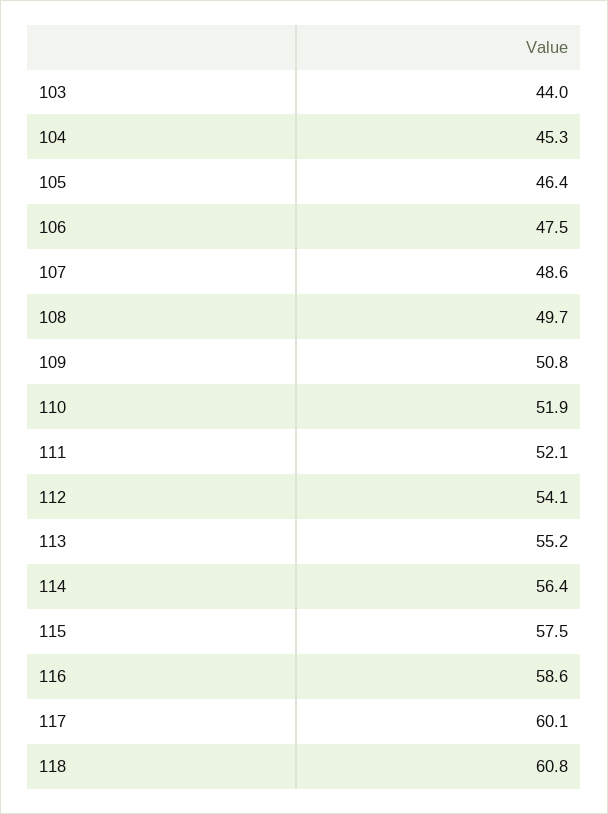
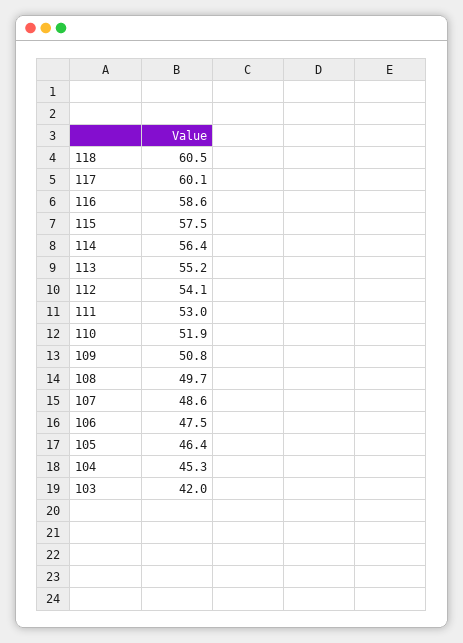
  {
-   "103": 44,
+   "103": 42,
    "104": 45.3,
    "105": 46.4,
    "106": 47.5,
    "107": 48.6,
    "108": 49.7,
    "109": 50.8,
    "110": 51.9,
-   "111": 52.1,
+   "111": 53,
    "112": 54.1,
    "113": 55.2,
    "114": 56.4,
    "115": 57.5,
    "116": 58.6,
    "117": 60.1,
-   "118": 60.8
+   "118": 60.5
  }

